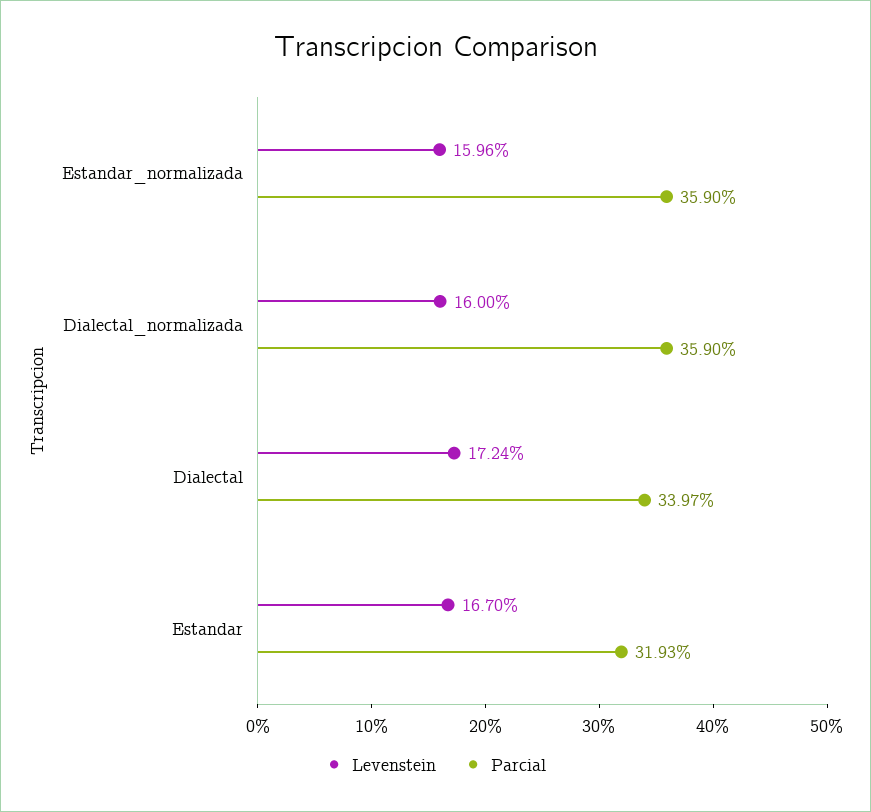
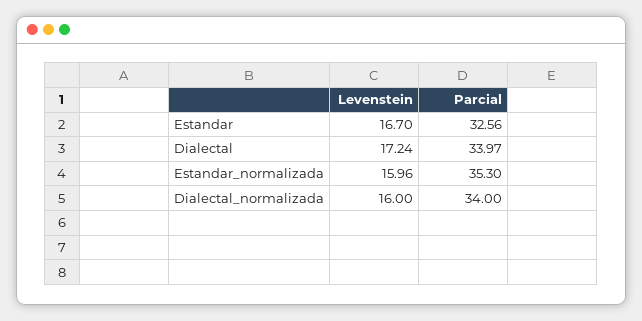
  {
    "Levenstein": {
      "Estandar_normalizada": 15.96,
      "Dialectal_normalizada": 16,
      "Dialectal": 17.24,
      "Estandar": 16.7
    },
    "Parcial": {
-     "Estandar_normalizada": 35.9,
+     "Estandar_normalizada": 35.3,
-     "Dialectal_normalizada": 35.9,
+     "Dialectal_normalizada": 34,
      "Dialectal": 33.97,
-     "Estandar": 31.93
+     "Estandar": 32.56
    }
  }

